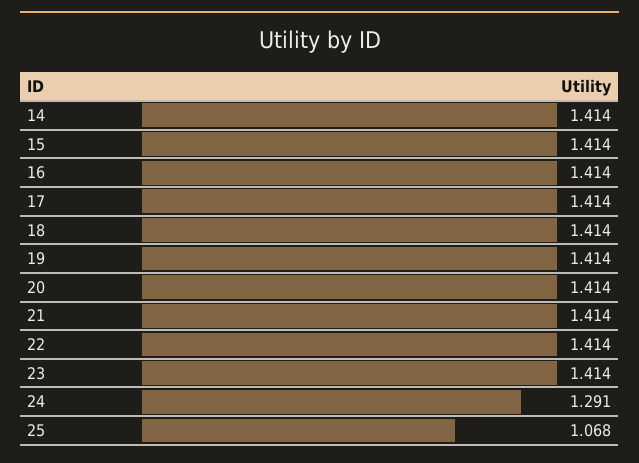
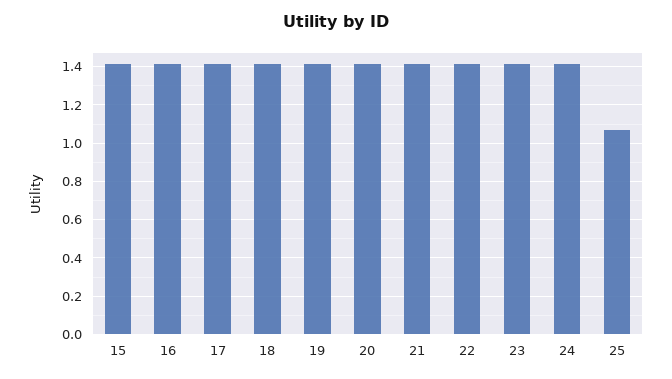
  {
-   "14": 1.414,
    "15": 1.414,
    "16": 1.414,
    "17": 1.414,
    "18": 1.414,
    "19": 1.414,
    "20": 1.414,
    "21": 1.414,
    "22": 1.414,
    "23": 1.414,
-   "24": 1.291,
+   "24": 1.4,
    "25": 1.068
  }

